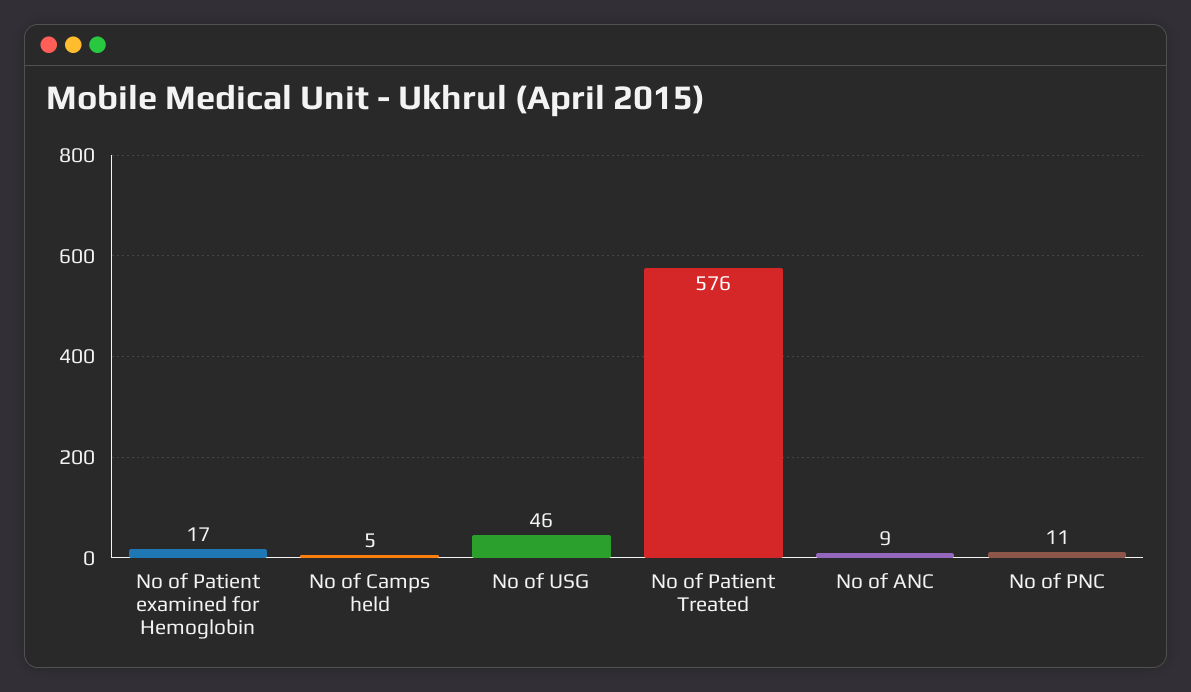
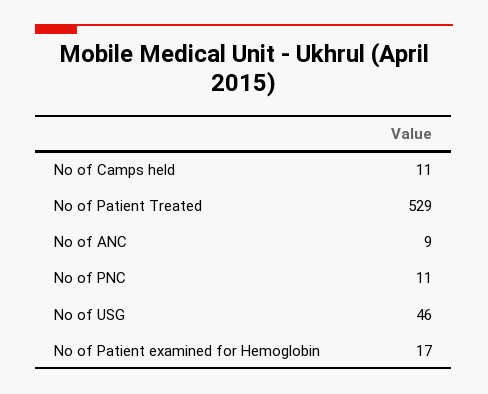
  {
    "No of Patient examined for Hemoglobin": 17,
-   "No of Camps held": 5,
+   "No of Camps held": 11,
    "No of USG": 46,
-   "No of Patient Treated": 576,
+   "No of Patient Treated": 529,
    "No of ANC": 9,
    "No of PNC": 11
  }

